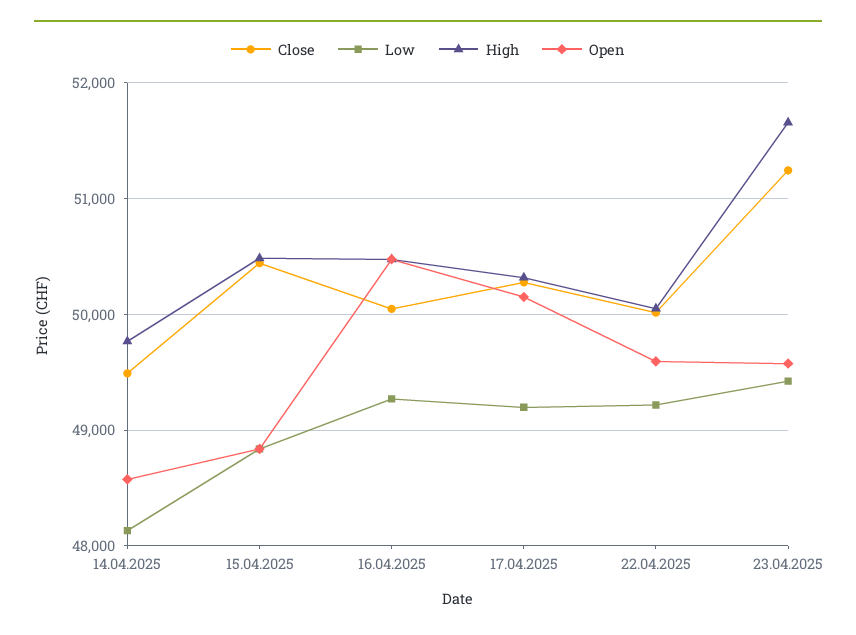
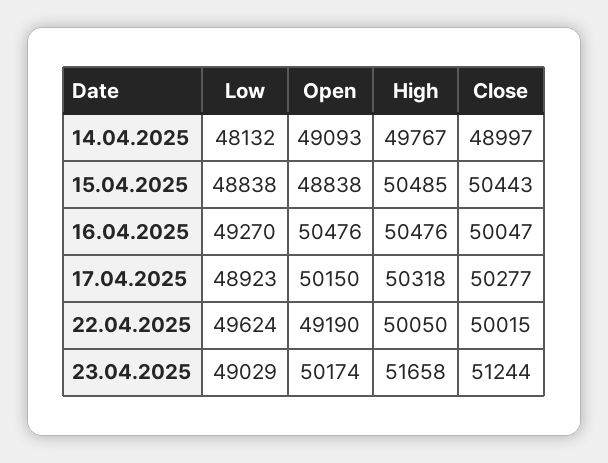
  {
    "Close": {
-     "14.04.2025": 49500,
+     "14.04.2025": 48997,
      "15.04.2025": 50443,
      "16.04.2025": 50047,
      "17.04.2025": 50277,
      "22.04.2025": 50015,
      "23.04.2025": 51244
    },
    "Low": {
      "14.04.2025": 48132,
      "15.04.2025": 48838,
      "16.04.2025": 49270,
-     "17.04.2025": 49200,
+     "17.04.2025": 48923,
-     "22.04.2025": 49200,
+     "22.04.2025": 49624,
-     "23.04.2025": 49400
+     "23.04.2025": 49029
    },
    "High": {
      "14.04.2025": 49767,
      "15.04.2025": 50485,
      "16.04.2025": 50476,
      "17.04.2025": 50318,
      "22.04.2025": 50050,
      "23.04.2025": 51658
    },
    "Open": {
-     "14.04.2025": 48600,
+     "14.04.2025": 49093,
      "15.04.2025": 48838,
      "16.04.2025": 50476,
      "17.04.2025": 50150,
-     "22.04.2025": 49600,
+     "22.04.2025": 49190,
-     "23.04.2025": 49600
+     "23.04.2025": 50174
    }
  }

